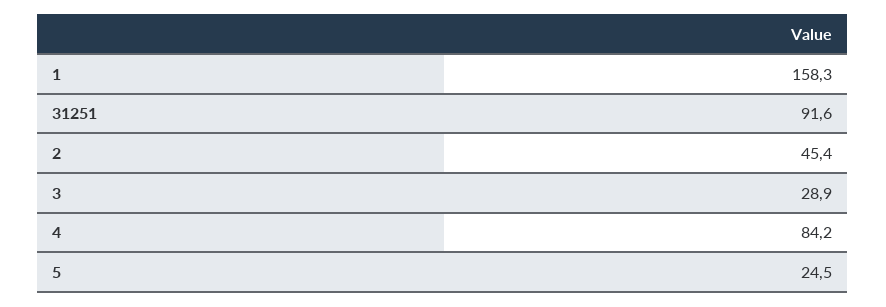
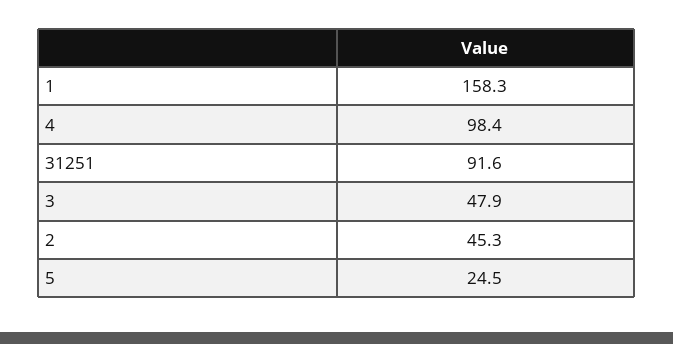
  {
    "1": 158.3,
    "31251": 91.6,
-   "2": 45.4,
+   "2": 45.3,
-   "3": 28.9,
+   "3": 47.9,
-   "4": 84.2,
+   "4": 98.4,
    "5": 24.5
  }

